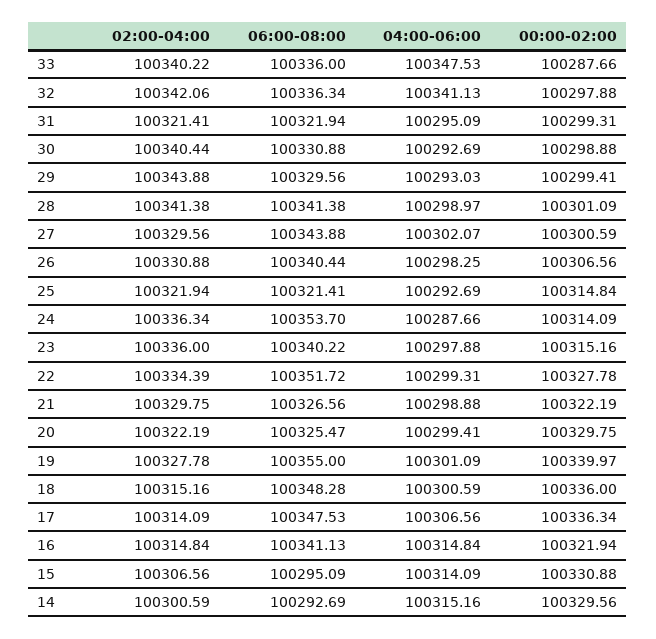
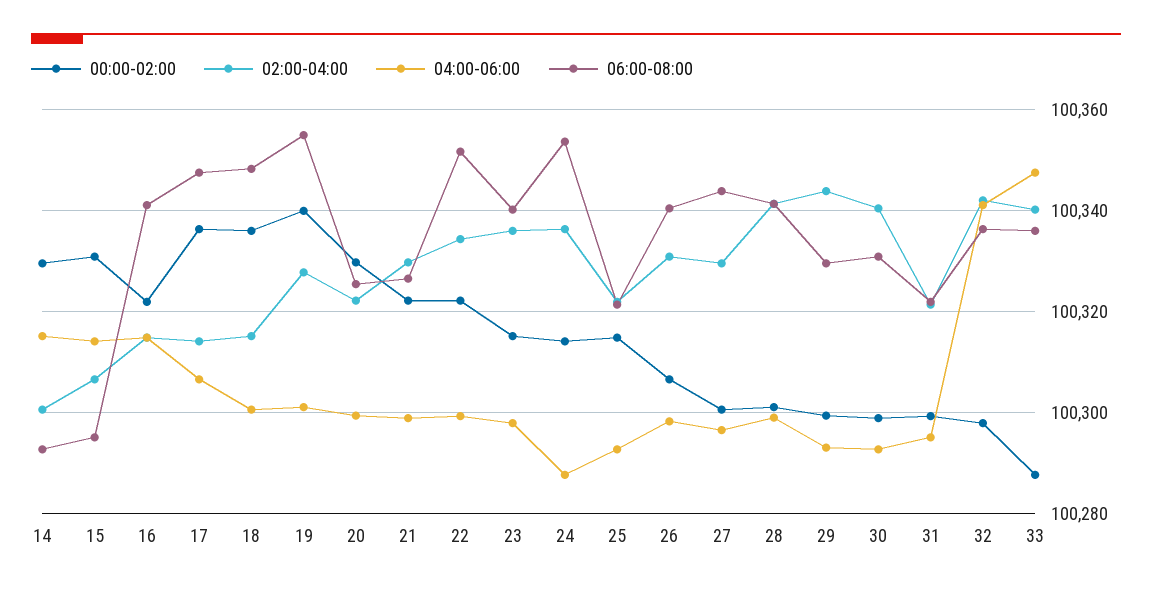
  {
    "02:00-04:00": {
      "33": 100340.22,
      "32": 100342.06,
      "31": 100321.41,
      "30": 100340.44,
      "29": 100343.88,
      "28": 100341.38,
      "27": 100329.56,
      "26": 100330.88,
      "25": 100321.94,
      "24": 100336.34,
      "23": 100336,
      "22": 100334.39,
      "21": 100329.75,
      "20": 100322.19,
      "19": 100327.78,
      "18": 100315.16,
      "17": 100314.09,
      "16": 100314.84,
      "15": 100306.56,
      "14": 100300.59
    },
    "06:00-08:00": {
      "33": 100336,
      "32": 100336.34,
      "31": 100321.94,
      "30": 100330.88,
      "29": 100329.56,
      "28": 100341.38,
      "27": 100343.88,
      "26": 100340.44,
      "25": 100321.41,
      "24": 100353.7,
      "23": 100340.22,
      "22": 100351.72,
      "21": 100326.56,
      "20": 100325.47,
      "19": 100355,
      "18": 100348.28,
      "17": 100347.53,
      "16": 100341.13,
      "15": 100295.09,
      "14": 100292.69
    },
    "04:00-06:00": {
      "33": 100347.53,
      "32": 100341.13,
      "31": 100295.09,
      "30": 100292.69,
      "29": 100293.03,
      "28": 100298.97,
-     "27": 100302.07,
+     "27": 100296,
      "26": 100298.25,
      "25": 100292.69,
      "24": 100287.66,
      "23": 100297.88,
      "22": 100299.31,
      "21": 100298.88,
      "20": 100299.41,
      "19": 100301.09,
      "18": 100300.59,
      "17": 100306.56,
      "16": 100314.84,
      "15": 100314.09,
      "14": 100315.16
    },
    "00:00-02:00": {
      "33": 100287.66,
      "32": 100297.88,
      "31": 100299.31,
      "30": 100298.88,
      "29": 100299.41,
      "28": 100301.09,
      "27": 100300.59,
      "26": 100306.56,
      "25": 100314.84,
      "24": 100314.09,
      "23": 100315.16,
-     "22": 100327.78,
+     "22": 100322,
      "21": 100322.19,
      "20": 100329.75,
      "19": 100339.97,
      "18": 100336,
      "17": 100336.34,
      "16": 100321.94,
      "15": 100330.88,
      "14": 100329.56
    }
  }

